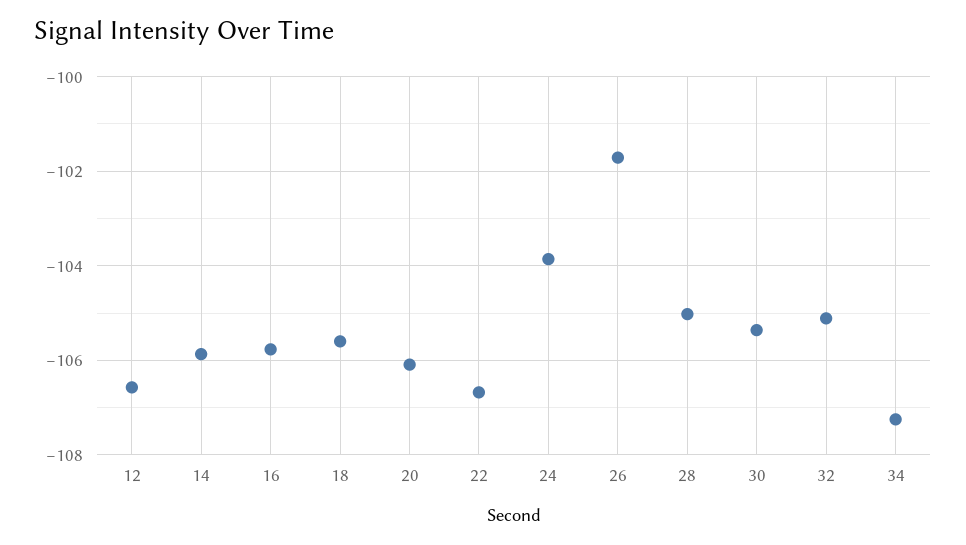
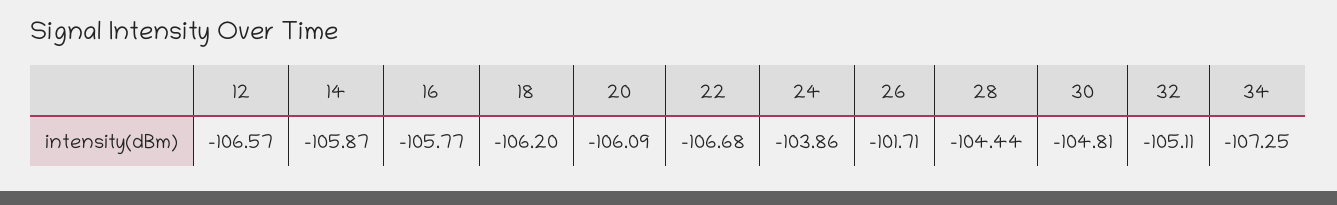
  {
    "12": -106.57,
    "14": -105.87,
    "16": -105.77,
-   "18": -105.6,
+   "18": -106.2,
    "20": -106.09,
    "22": -106.68,
    "24": -103.86,
    "26": -101.71,
-   "28": -105,
+   "28": -104.44,
-   "30": -105.4,
+   "30": -104.81,
    "32": -105.11,
    "34": -107.25
  }

